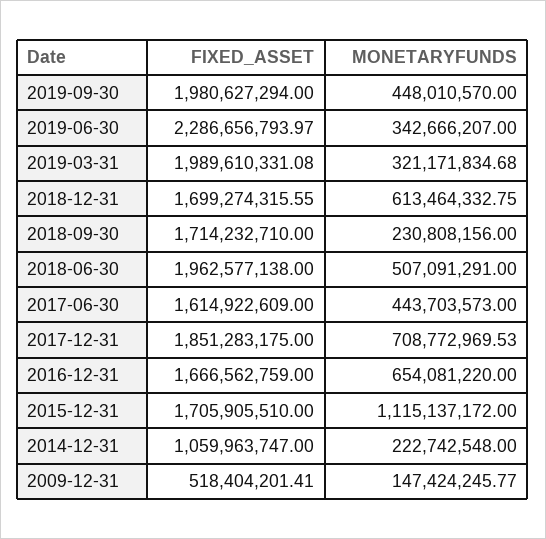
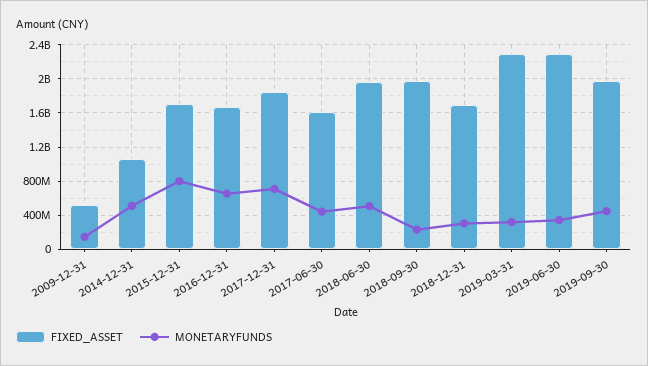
  {
    "FIXED_ASSET": {
      "2019-09-30": 1980627294,
      "2019-06-30": 2286656793.97,
-     "2019-03-31": 1989610331.08,
+     "2019-03-31": 2300000000,
      "2018-12-31": 1699274315.55,
-     "2018-09-30": 1714232710,
+     "2018-09-30": 2000000000,
      "2018-06-30": 1962577138,
      "2017-06-30": 1614922609,
      "2017-12-31": 1851283175,
      "2016-12-31": 1666562759,
      "2015-12-31": 1705905510,
      "2014-12-31": 1059963747,
      "2009-12-31": 518404201.41
    },
    "MONETARYFUNDS": {
      "2019-09-30": 448010570,
      "2019-06-30": 342666207,
      "2019-03-31": 321171834.68,
-     "2018-12-31": 613464332.75,
+     "2018-12-31": 300000000,
      "2018-09-30": 230808156,
      "2018-06-30": 507091291,
      "2017-06-30": 443703573,
      "2017-12-31": 708772969.53,
      "2016-12-31": 654081220,
-     "2015-12-31": 1115137172,
+     "2015-12-31": 800000000,
-     "2014-12-31": 222742548,
+     "2014-12-31": 500000000,
      "2009-12-31": 147424245.77
    }
  }

